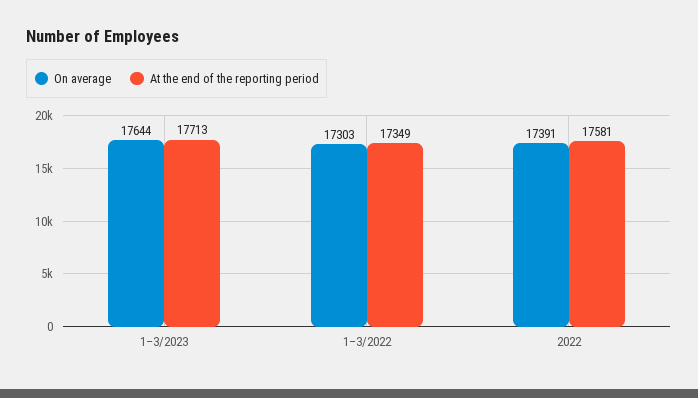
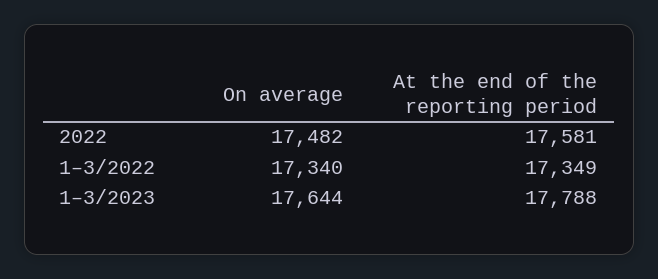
  {
    "On average": {
      "1–3/2023": 17644,
-     "1–3/2022": 17303,
+     "1–3/2022": 17340,
-     "2022": 17391
+     "2022": 17482
    },
    "At the end of the reporting period": {
-     "1–3/2023": 17713,
+     "1–3/2023": 17788,
      "1–3/2022": 17349,
      "2022": 17581
    }
  }

